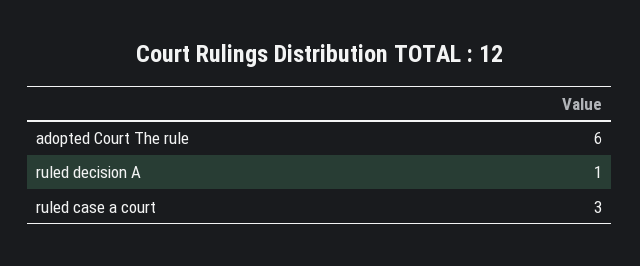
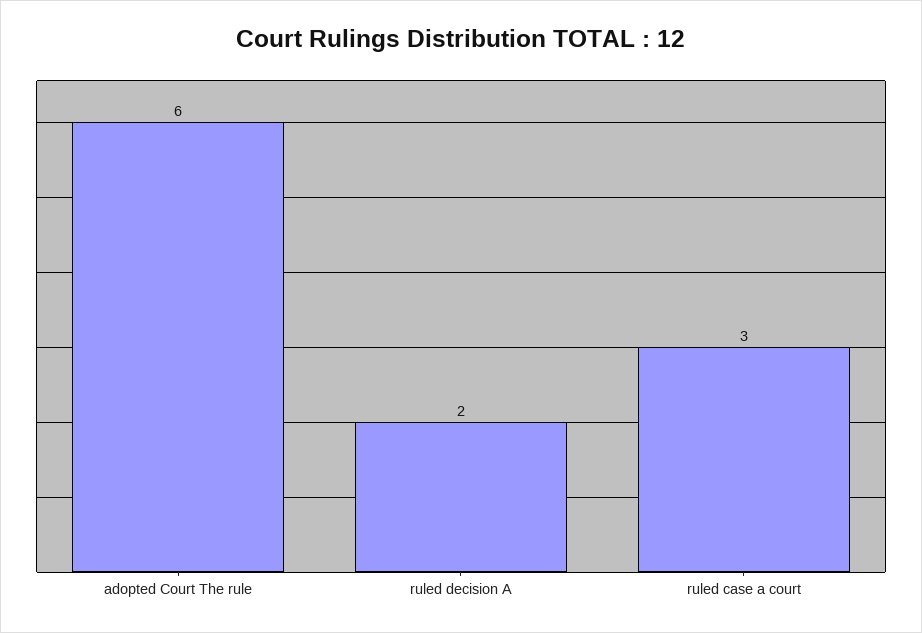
  {
    "adopted Court The rule": 6,
-   "ruled decision A": 1,
+   "ruled decision A": 2,
    "ruled case a court": 3
  }

